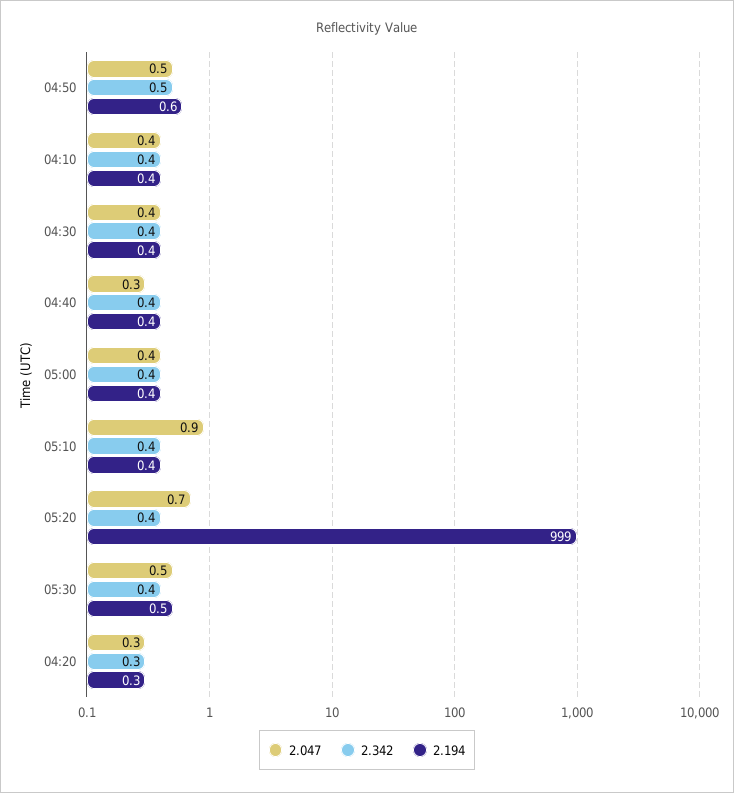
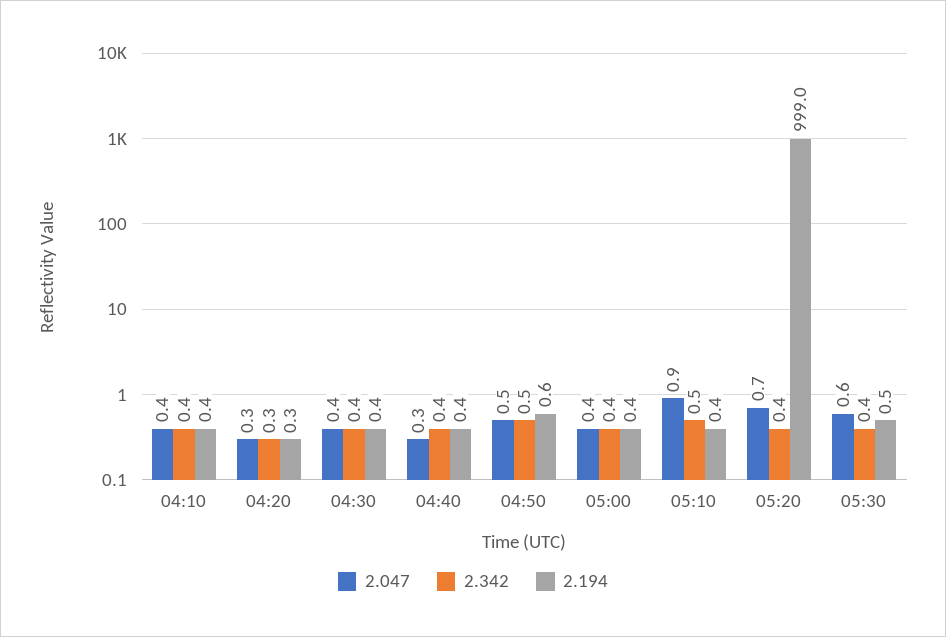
  {
    "2.047": {
      "04:50": 0.5,
      "04:10": 0.4,
      "04:30": 0.4,
      "04:40": 0.3,
      "05:00": 0.4,
      "05:10": 0.9,
      "05:20": 0.7,
-     "05:30": 0.5,
+     "05:30": 0.6,
      "04:20": 0.3
    },
    "2.342": {
      "04:50": 0.5,
      "04:10": 0.4,
      "04:30": 0.4,
      "04:40": 0.4,
      "05:00": 0.4,
-     "05:10": 0.4,
+     "05:10": 0.5,
      "05:20": 0.4,
      "05:30": 0.4,
      "04:20": 0.3
    },
    "2.194": {
      "04:50": 0.6,
      "04:10": 0.4,
      "04:30": 0.4,
      "04:40": 0.4,
      "05:00": 0.4,
      "05:10": 0.4,
      "05:20": 999,
      "05:30": 0.5,
      "04:20": 0.3
    }
  }

